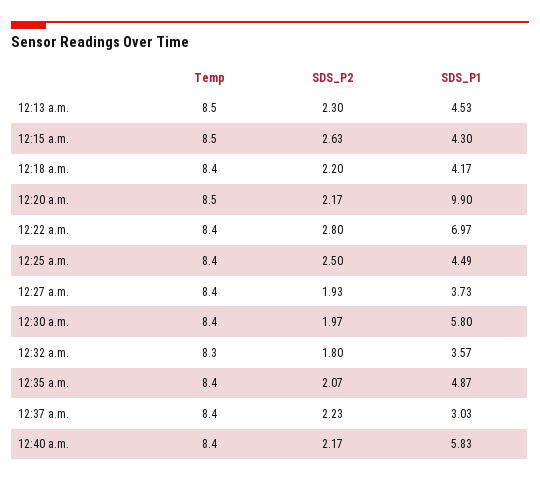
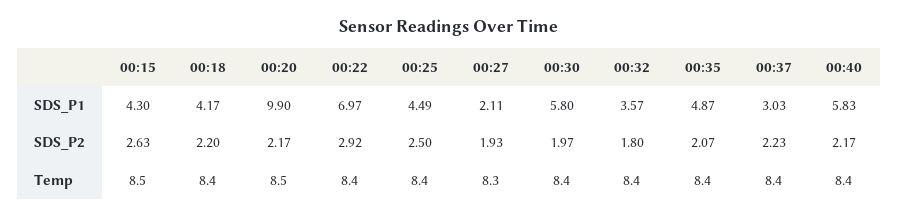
  {
    "Temp": {
-     "12:13 a.m.": 8.5,
      "12:15 a.m.": 8.5,
      "12:18 a.m.": 8.4,
      "12:20 a.m.": 8.5,
      "12:22 a.m.": 8.4,
      "12:25 a.m.": 8.4,
-     "12:27 a.m.": 8.4,
+     "12:27 a.m.": 8.3,
      "12:30 a.m.": 8.4,
-     "12:32 a.m.": 8.3,
+     "12:32 a.m.": 8.4,
      "12:35 a.m.": 8.4,
      "12:37 a.m.": 8.4,
      "12:40 a.m.": 8.4
    },
    "SDS_P2": {
-     "12:13 a.m.": 2.3,
      "12:15 a.m.": 2.63,
      "12:18 a.m.": 2.2,
      "12:20 a.m.": 2.17,
-     "12:22 a.m.": 2.8,
+     "12:22 a.m.": 2.92,
      "12:25 a.m.": 2.5,
      "12:27 a.m.": 1.93,
      "12:30 a.m.": 1.97,
      "12:32 a.m.": 1.8,
      "12:35 a.m.": 2.07,
      "12:37 a.m.": 2.23,
      "12:40 a.m.": 2.17
    },
    "SDS_P1": {
-     "12:13 a.m.": 4.53,
      "12:15 a.m.": 4.3,
      "12:18 a.m.": 4.17,
      "12:20 a.m.": 9.9,
      "12:22 a.m.": 6.97,
      "12:25 a.m.": 4.49,
-     "12:27 a.m.": 3.73,
+     "12:27 a.m.": 2.11,
      "12:30 a.m.": 5.8,
      "12:32 a.m.": 3.57,
      "12:35 a.m.": 4.87,
      "12:37 a.m.": 3.03,
      "12:40 a.m.": 5.83
    }
  }

